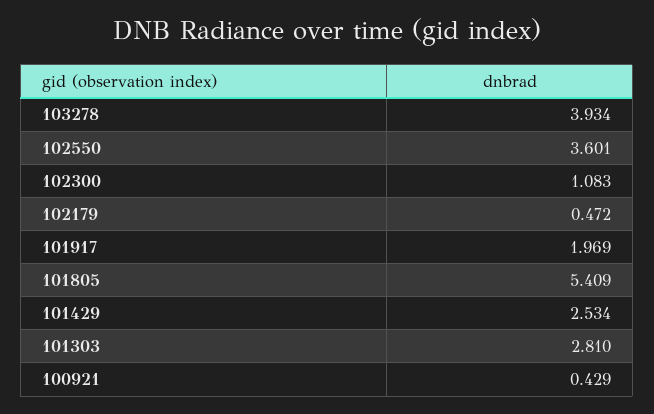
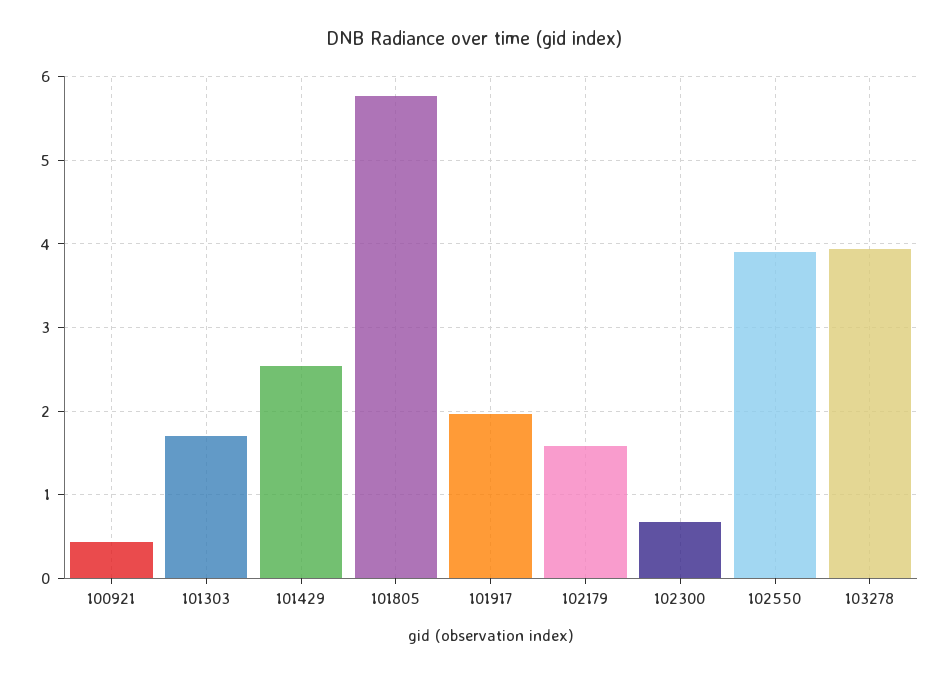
  {
    "103278": 3.934,
-   "102550": 3.601,
+   "102550": 3.9,
-   "102300": 1.083,
+   "102300": 0.7,
-   "102179": 0.472,
+   "102179": 1.6,
    "101917": 1.969,
-   "101805": 5.409,
+   "101805": 5.8,
    "101429": 2.534,
-   "101303": 2.81,
+   "101303": 1.7,
    "100921": 0.429
  }

